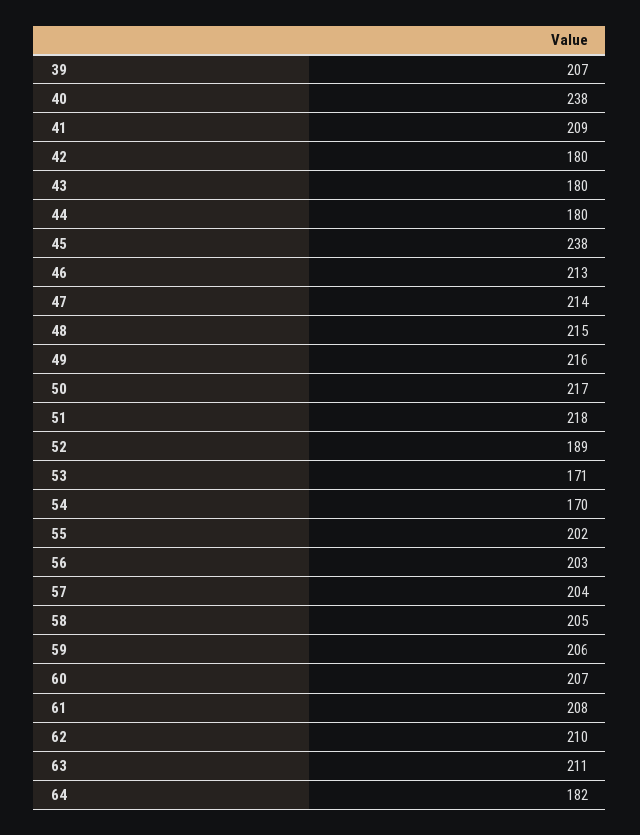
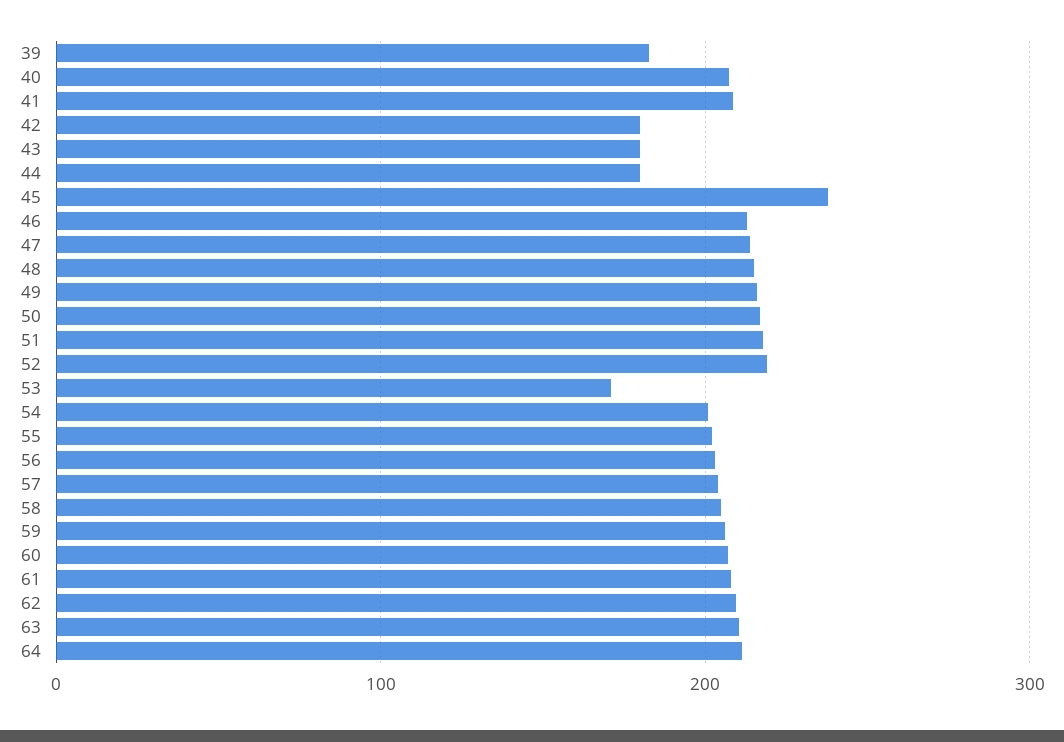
  {
-   "39": 207,
+   "39": 180,
-   "40": 238,
+   "40": 210,
    "41": 209,
    "42": 180,
    "43": 180,
    "44": 180,
    "45": 238,
    "46": 213,
    "47": 214,
    "48": 215,
    "49": 216,
    "50": 217,
    "51": 218,
-   "52": 189,
+   "52": 220,
    "53": 171,
-   "54": 170,
+   "54": 200,
    "55": 202,
    "56": 203,
    "57": 204,
    "58": 205,
    "59": 206,
    "60": 207,
    "61": 208,
    "62": 210,
    "63": 211,
-   "64": 182
+   "64": 210
  }

